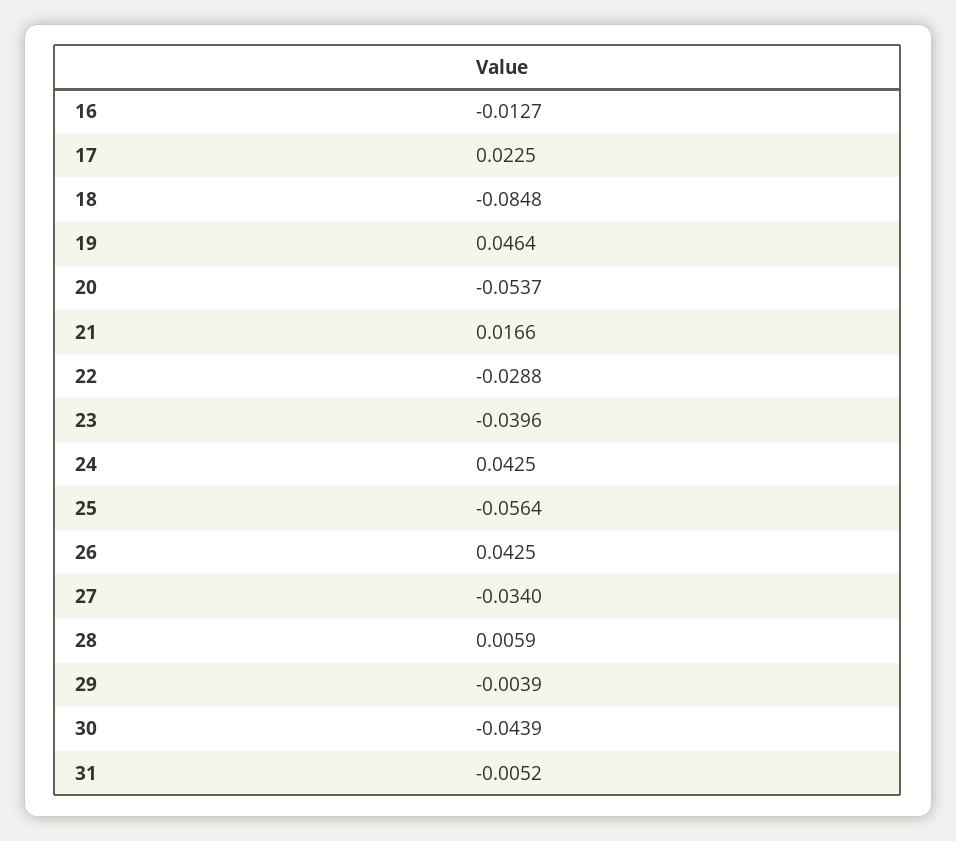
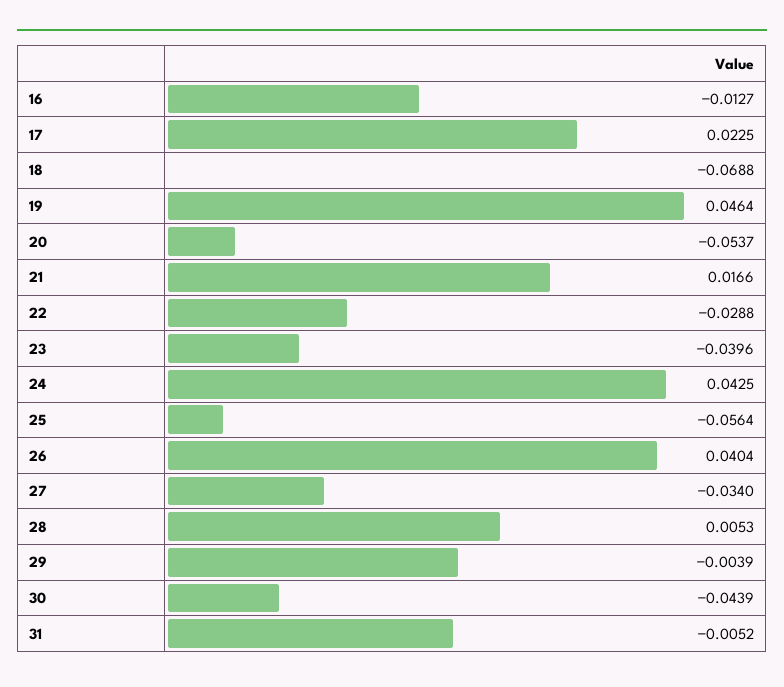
  {
    "16": -0.0127,
    "17": 0.0225,
-   "18": -0.0848,
+   "18": -0.0688,
    "19": 0.0464,
    "20": -0.0537,
    "21": 0.0166,
    "22": -0.0288,
    "23": -0.0396,
    "24": 0.0425,
    "25": -0.0564,
-   "26": 0.0425,
+   "26": 0.0404,
    "27": -0.034,
-   "28": 0.0059,
+   "28": 0.0053,
    "29": -0.0039,
    "30": -0.0439,
    "31": -0.0052
  }

